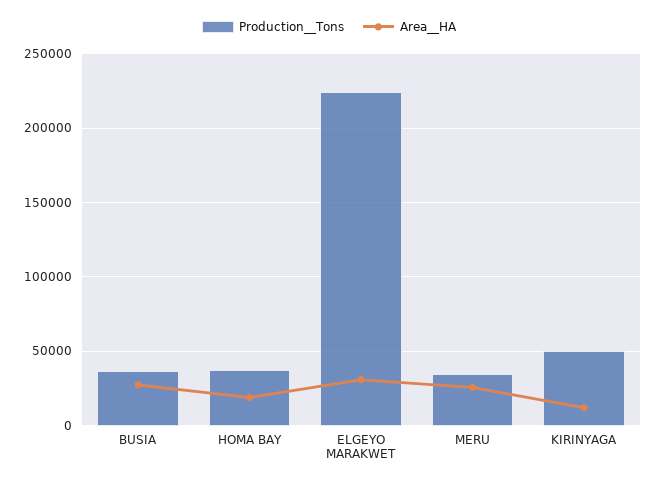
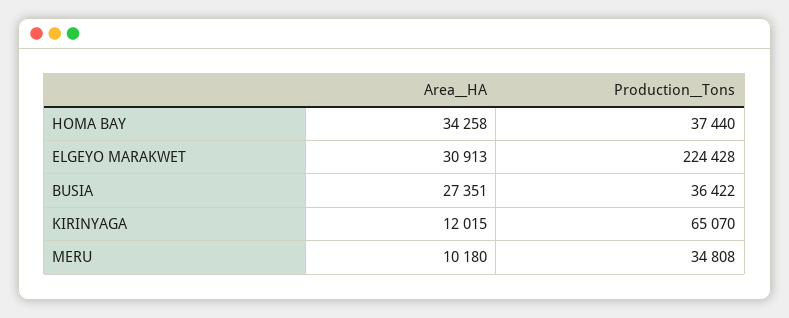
  {
    "Production__Tons": {
      "BUSIA": 36422,
      "HOMA BAY": 37440,
      "ELGEYO MARAKWET": 224428,
      "MERU": 34808,
-     "KIRINYAGA": 50000
+     "KIRINYAGA": 65070
    },
    "Area__HA": {
      "BUSIA": 27351,
-     "HOMA BAY": 20000,
+     "HOMA BAY": 34258,
      "ELGEYO MARAKWET": 30913,
-     "MERU": 25000,
+     "MERU": 10180,
      "KIRINYAGA": 12015
    }
  }

